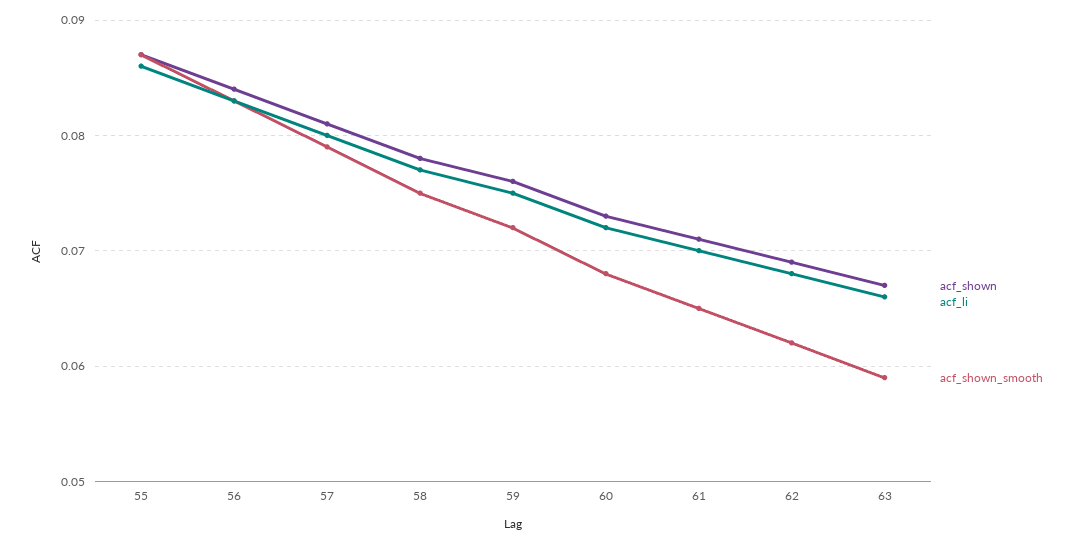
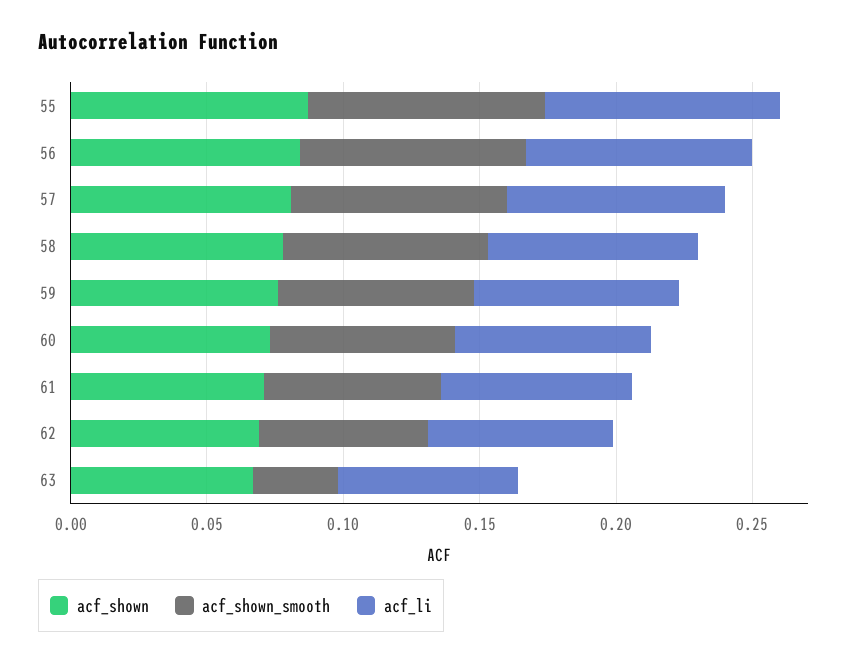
  {
    "acf_shown": {
      "55": 0.087,
      "56": 0.084,
      "57": 0.081,
      "58": 0.078,
      "59": 0.076,
      "60": 0.073,
      "61": 0.071,
      "62": 0.069,
      "63": 0.067
    },
    "acf_li": {
      "55": 0.086,
      "56": 0.083,
      "57": 0.08,
      "58": 0.077,
      "59": 0.075,
      "60": 0.072,
      "61": 0.07,
      "62": 0.068,
      "63": 0.066
    },
    "acf_shown_smooth": {
      "55": 0.087,
      "56": 0.083,
      "57": 0.079,
      "58": 0.075,
      "59": 0.072,
      "60": 0.068,
      "61": 0.065,
      "62": 0.062,
-     "63": 0.059
+     "63": 0.03
    }
  }

